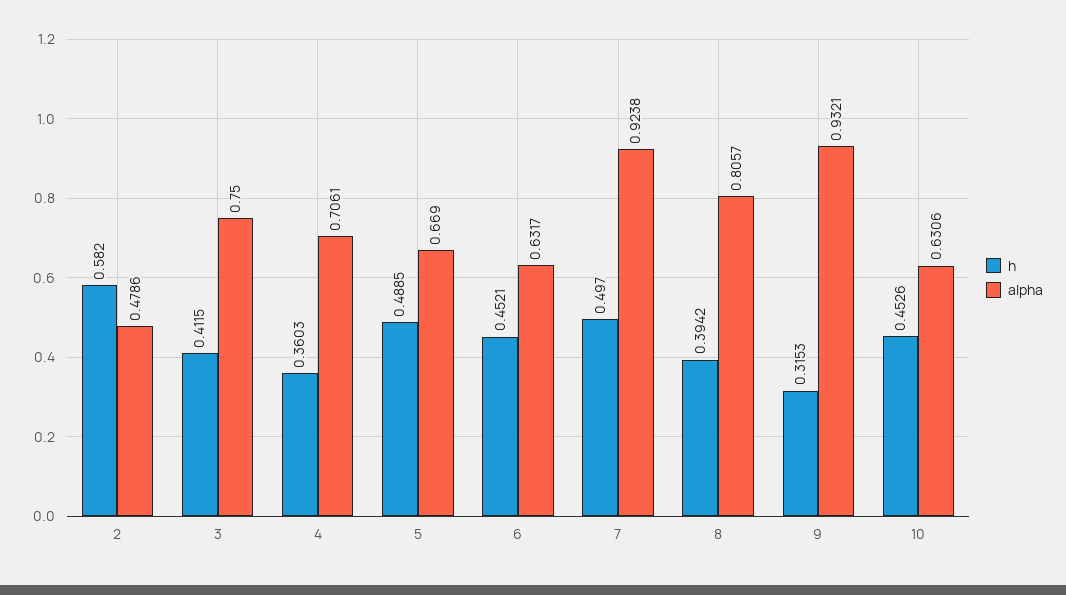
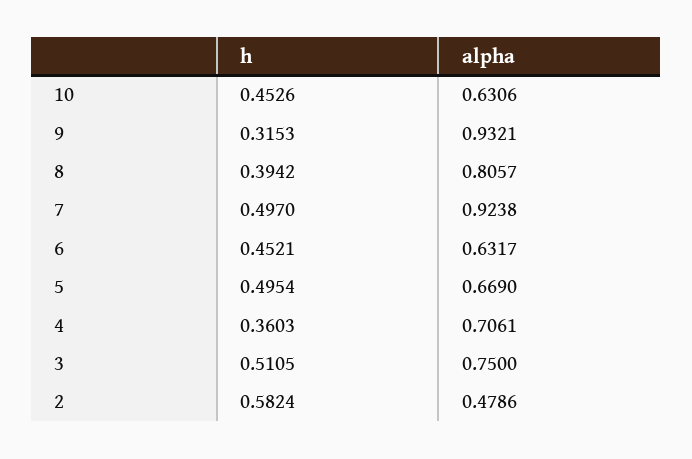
  {
    "h": {
-     "2": 0.582,
+     "2": 0.5824,
-     "3": 0.4115,
+     "3": 0.5105,
      "4": 0.3603,
-     "5": 0.4885,
+     "5": 0.4954,
      "6": 0.4521,
      "7": 0.497,
      "8": 0.3942,
      "9": 0.3153,
      "10": 0.4526
    },
    "alpha": {
      "2": 0.4786,
      "3": 0.75,
      "4": 0.7061,
      "5": 0.669,
      "6": 0.6317,
      "7": 0.9238,
      "8": 0.8057,
      "9": 0.9321,
      "10": 0.6306
    }
  }

